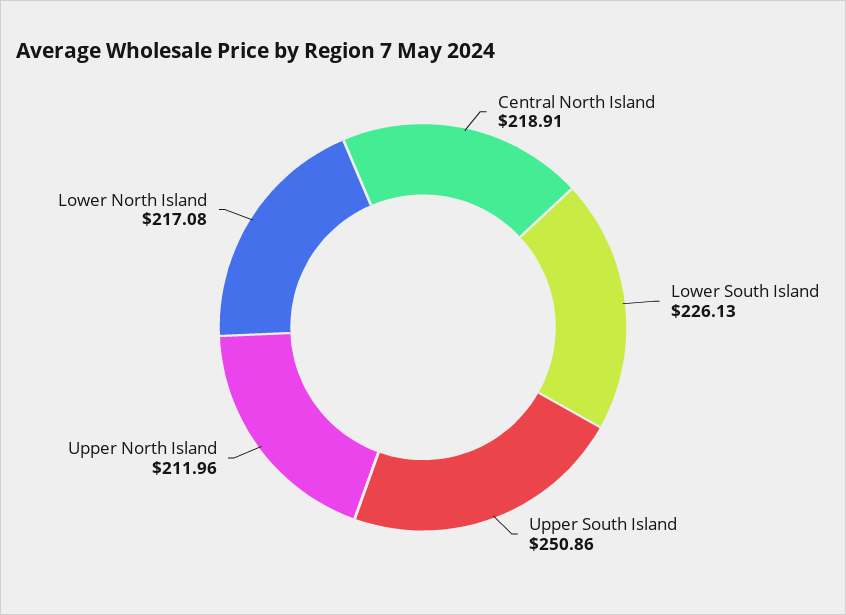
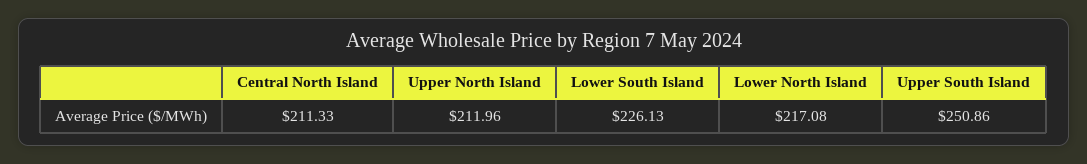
  {
-   "Central North Island": 218.91,
+   "Central North Island": 211.33,
    "Lower South Island": 226.13,
    "Upper South Island": 250.86,
    "Upper North Island": 211.96,
    "Lower North Island": 217.08
  }

